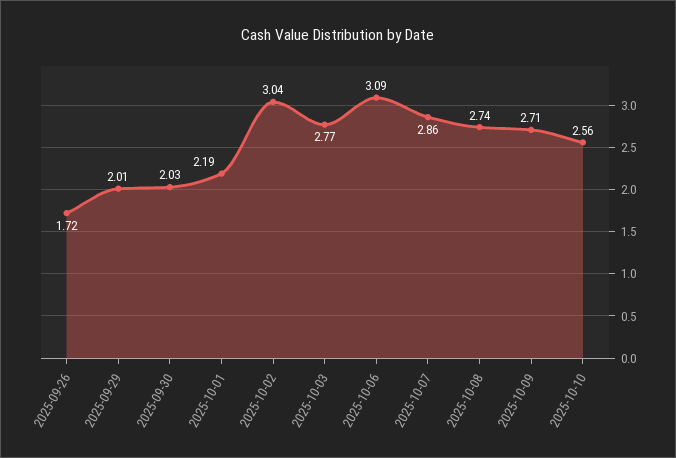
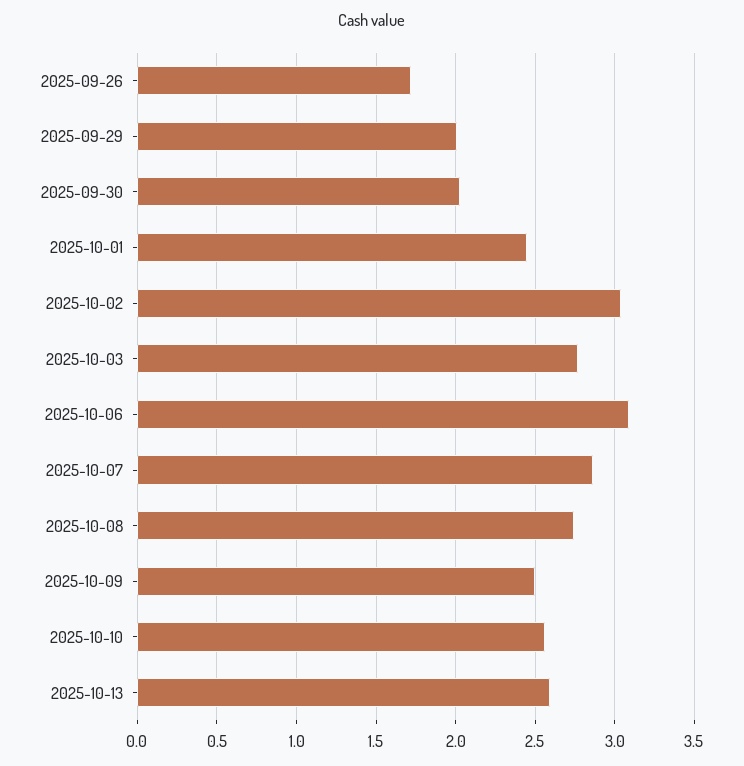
  {
    "2025-09-26": 1.72,
    "2025-09-29": 2.01,
    "2025-09-30": 2.03,
-   "2025-10-01": 2.19,
+   "2025-10-01": 2.45,
    "2025-10-02": 3.04,
    "2025-10-03": 2.77,
    "2025-10-06": 3.09,
    "2025-10-07": 2.86,
    "2025-10-08": 2.74,
-   "2025-10-09": 2.71,
+   "2025-10-09": 2.5,
-   "2025-10-10": 2.56
+   "2025-10-10": 2.56,
+   "2025-10-13": 2.6
  }

